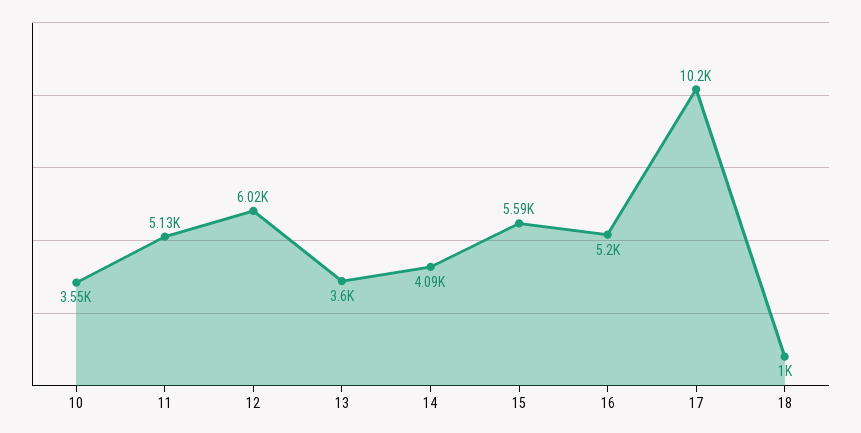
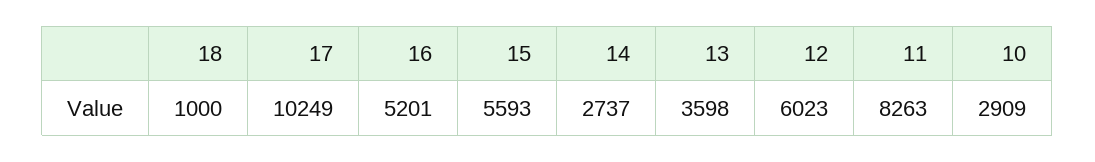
  {
-   "10": 3550,
+   "10": 2909,
-   "11": 5130,
+   "11": 8263,
    "12": 6023,
    "13": 3598,
-   "14": 4090,
+   "14": 2737,
    "15": 5593,
    "16": 5201,
    "17": 10249,
    "18": 1000
  }

